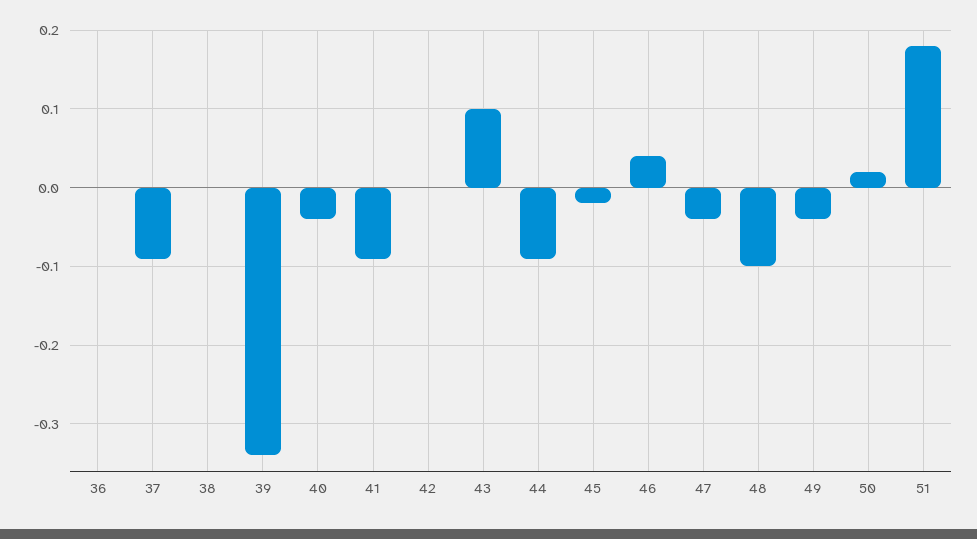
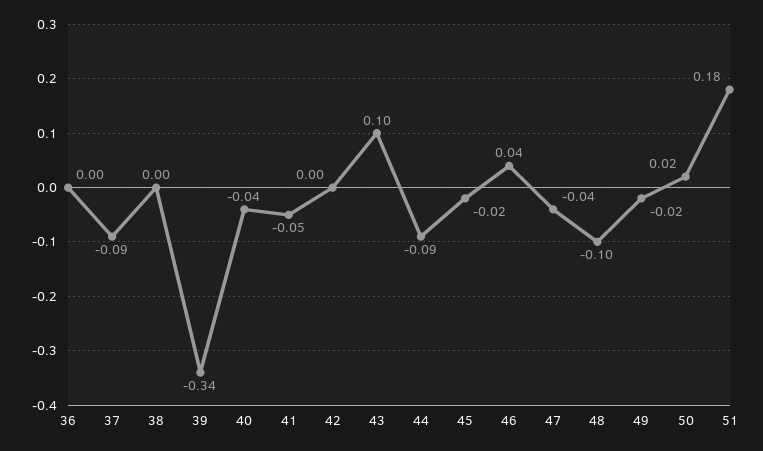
  {
    "36": 0,
    "37": -0.09,
    "38": 0,
    "39": -0.34,
    "40": -0.04,
-   "41": -0.09,
+   "41": -0.05,
    "42": 0,
    "43": 0.1,
    "44": -0.09,
    "45": -0.02,
    "46": 0.04,
    "47": -0.04,
    "48": -0.1,
-   "49": -0.04,
+   "49": -0.02,
    "50": 0.02,
    "51": 0.18
  }

